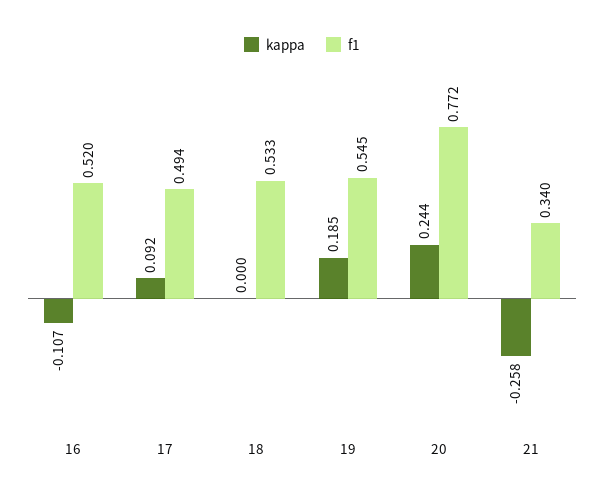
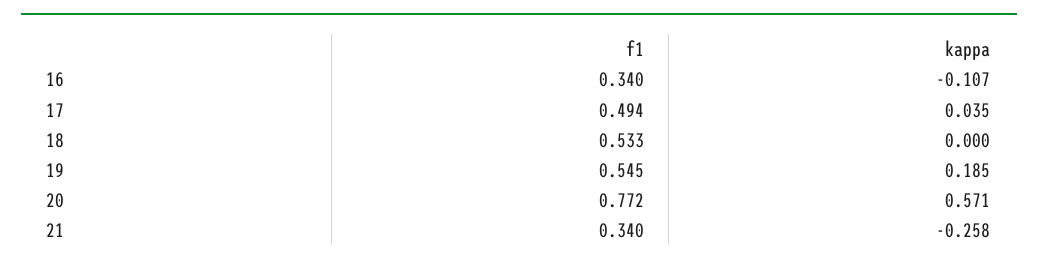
  {
    "kappa": {
      "16": -0.107,
-     "17": 0.092,
+     "17": 0.035,
      "18": 0,
      "19": 0.185,
-     "20": 0.244,
+     "20": 0.571,
      "21": -0.258
    },
    "f1": {
-     "16": 0.52,
+     "16": 0.34,
      "17": 0.494,
      "18": 0.533,
      "19": 0.545,
      "20": 0.772,
      "21": 0.34
    }
  }

